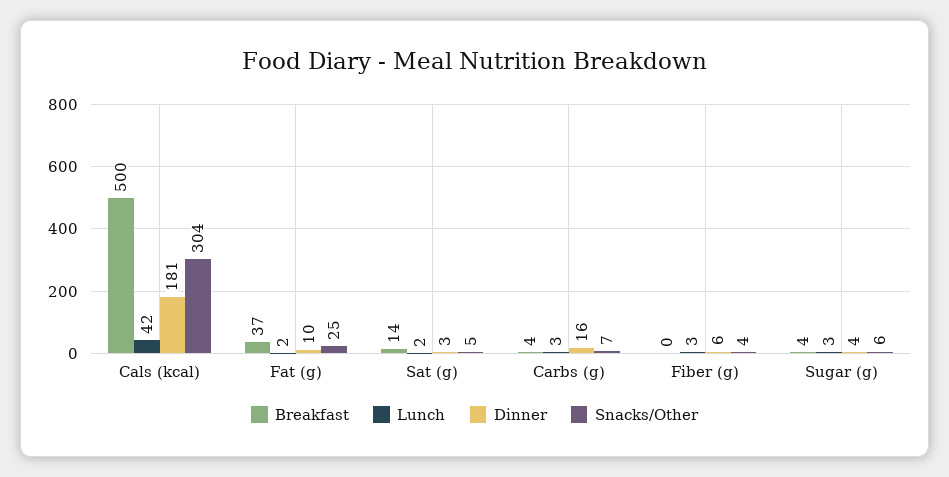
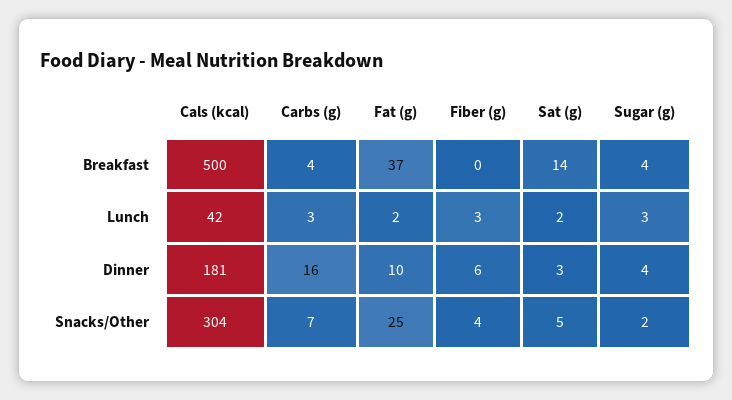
  {
    "Breakfast": {
      "Cals (kcal)": 500,
      "Fat (g)": 37,
      "Sat (g)": 14,
      "Carbs (g)": 4,
      "Fiber (g)": 0,
      "Sugar (g)": 4
    },
    "Lunch": {
      "Cals (kcal)": 42,
      "Fat (g)": 2,
      "Sat (g)": 2,
      "Carbs (g)": 3,
      "Fiber (g)": 3,
      "Sugar (g)": 3
    },
    "Dinner": {
      "Cals (kcal)": 181,
      "Fat (g)": 10,
      "Sat (g)": 3,
      "Carbs (g)": 16,
      "Fiber (g)": 6,
      "Sugar (g)": 4
    },
    "Snacks/Other": {
      "Cals (kcal)": 304,
      "Fat (g)": 25,
      "Sat (g)": 5,
      "Carbs (g)": 7,
      "Fiber (g)": 4,
-     "Sugar (g)": 6
+     "Sugar (g)": 2
    }
  }

